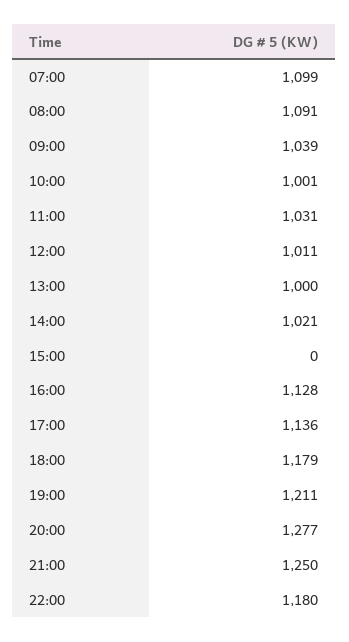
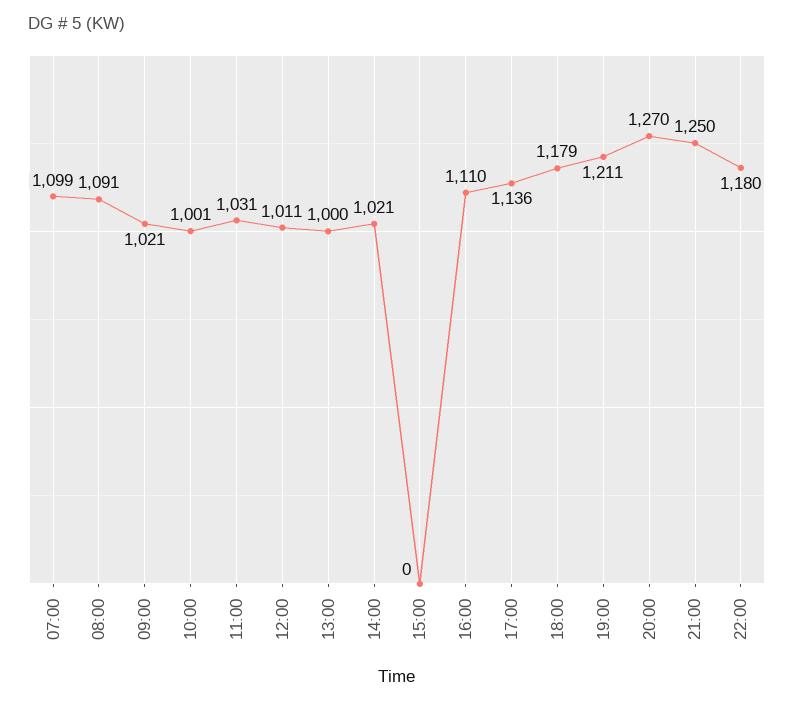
  {
    "07:00": 1099,
    "08:00": 1091,
-   "09:00": 1039,
+   "09:00": 1021,
    "10:00": 1001,
    "11:00": 1031,
    "12:00": 1011,
    "13:00": 1000,
    "14:00": 1021,
    "15:00": 0,
-   "16:00": 1128,
+   "16:00": 1110,
    "17:00": 1136,
    "18:00": 1179,
    "19:00": 1211,
-   "20:00": 1277,
+   "20:00": 1270,
    "21:00": 1250,
    "22:00": 1180
  }

